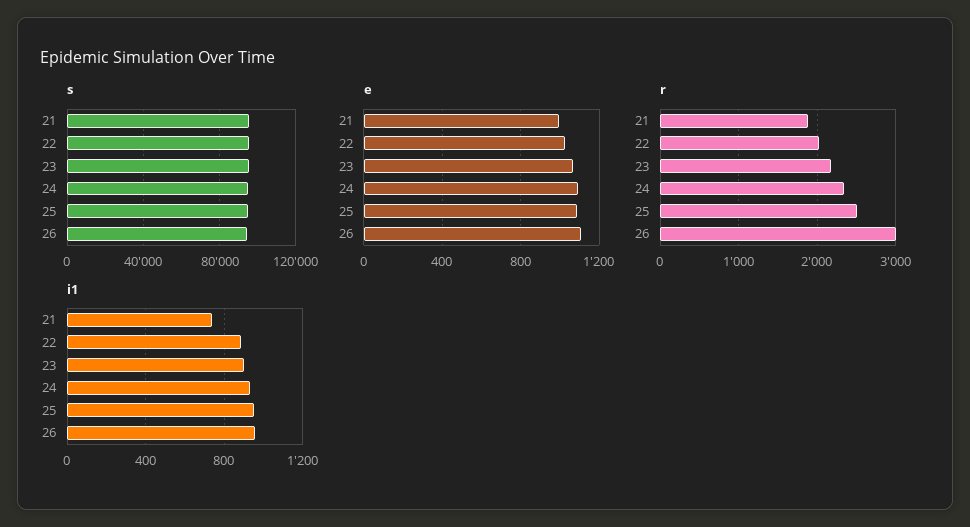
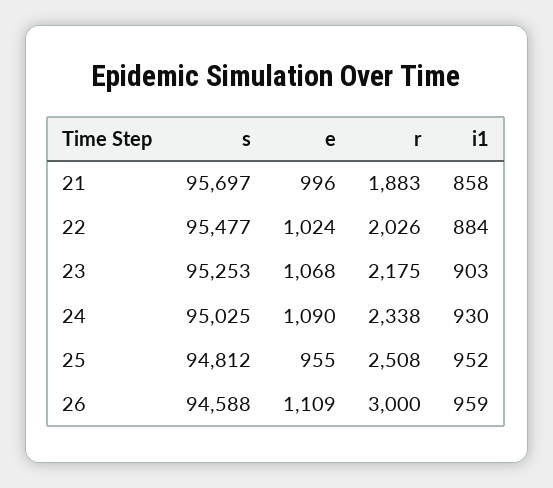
  {
    "s": {
      "21": 95697,
      "22": 95477,
      "23": 95253,
      "24": 95025,
      "25": 94812,
      "26": 94588
    },
    "e": {
      "21": 996,
      "22": 1024,
      "23": 1068,
      "24": 1090,
-     "25": 1100,
+     "25": 955,
      "26": 1109
    },
    "r": {
      "21": 1883,
      "22": 2026,
      "23": 2175,
      "24": 2338,
      "25": 2508,
      "26": 3000
    },
    "i1": {
-     "21": 750,
+     "21": 858,
      "22": 884,
      "23": 903,
      "24": 930,
      "25": 952,
      "26": 959
    }
  }

